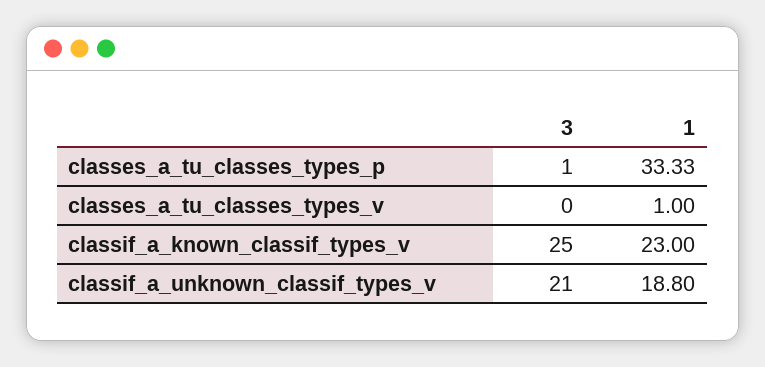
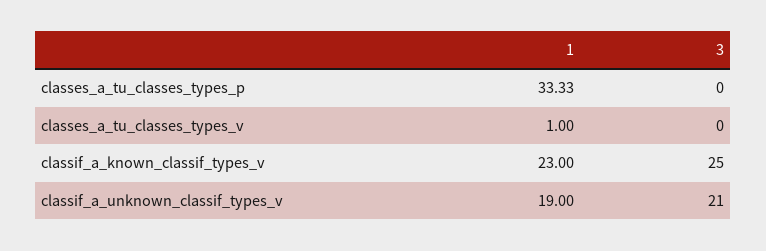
  {
    "3": {
-     "classes_a_tu_classes_types_p": 1,
+     "classes_a_tu_classes_types_p": 0,
      "classes_a_tu_classes_types_v": 0,
      "classif_a_known_classif_types_v": 25,
      "classif_a_unknown_classif_types_v": 21
    },
    "1": {
      "classes_a_tu_classes_types_p": 33.33,
      "classes_a_tu_classes_types_v": 1,
      "classif_a_known_classif_types_v": 23,
-     "classif_a_unknown_classif_types_v": 18.8
+     "classif_a_unknown_classif_types_v": 19
    }
  }

